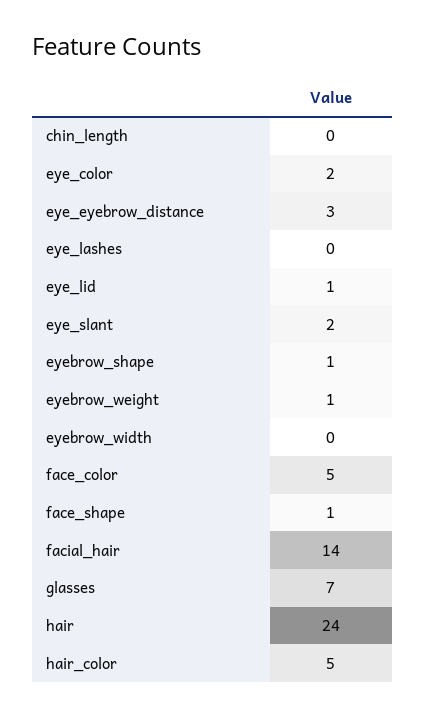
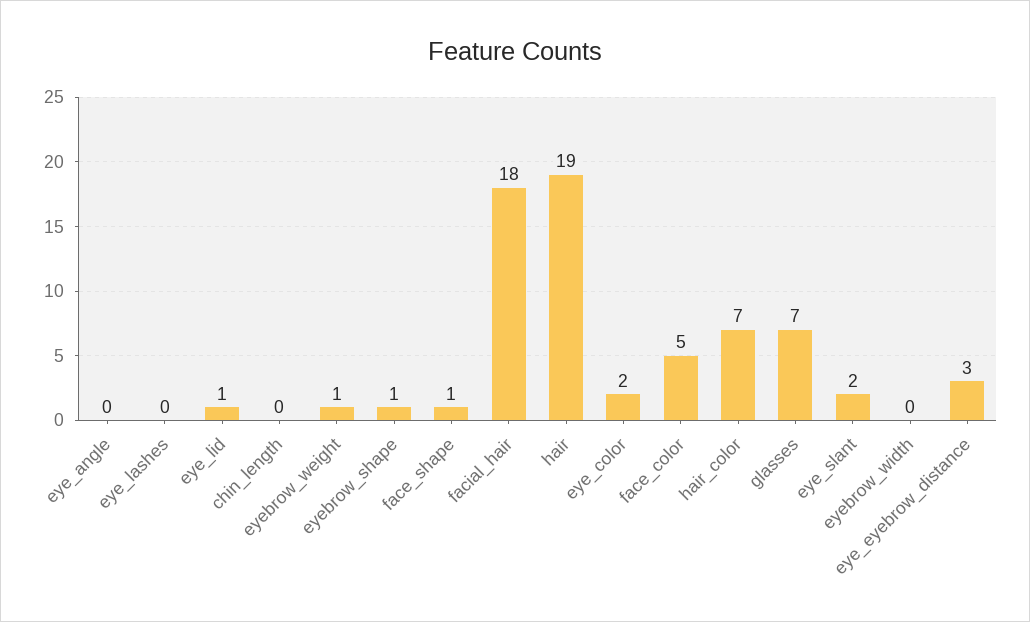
  {
    "chin_length": 0,
    "eye_color": 2,
    "eye_eyebrow_distance": 3,
    "eye_lashes": 0,
    "eye_lid": 1,
    "eye_slant": 2,
    "eyebrow_shape": 1,
    "eyebrow_weight": 1,
    "eyebrow_width": 0,
    "face_color": 5,
    "face_shape": 1,
-   "facial_hair": 14,
+   "facial_hair": 18,
    "glasses": 7,
-   "hair": 24,
+   "hair": 19,
-   "hair_color": 5
+   "hair_color": 7,
+   "eye_angle": 0
  }

